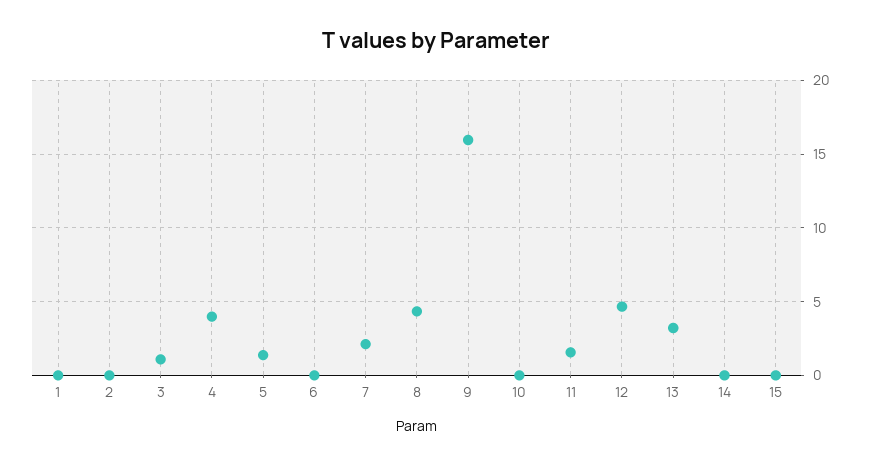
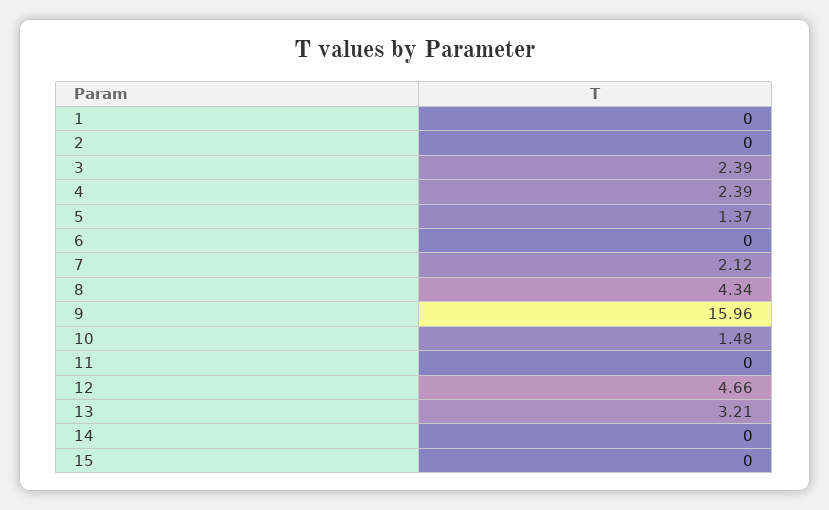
  {
    "1": 0,
    "2": 0,
-   "3": 1,
+   "3": 2.39,
-   "4": 4,
+   "4": 2.39,
    "5": 1.37,
    "6": 0,
    "7": 2.12,
    "8": 4.34,
    "9": 15.96,
-   "10": 0,
+   "10": 1.48,
-   "11": 1.5,
+   "11": 0,
    "12": 4.66,
    "13": 3.21,
    "14": 0,
    "15": 0
  }

